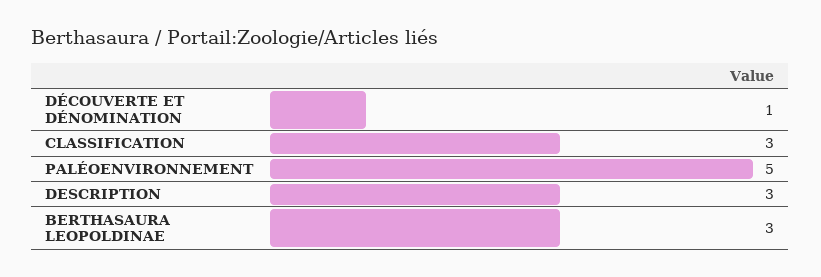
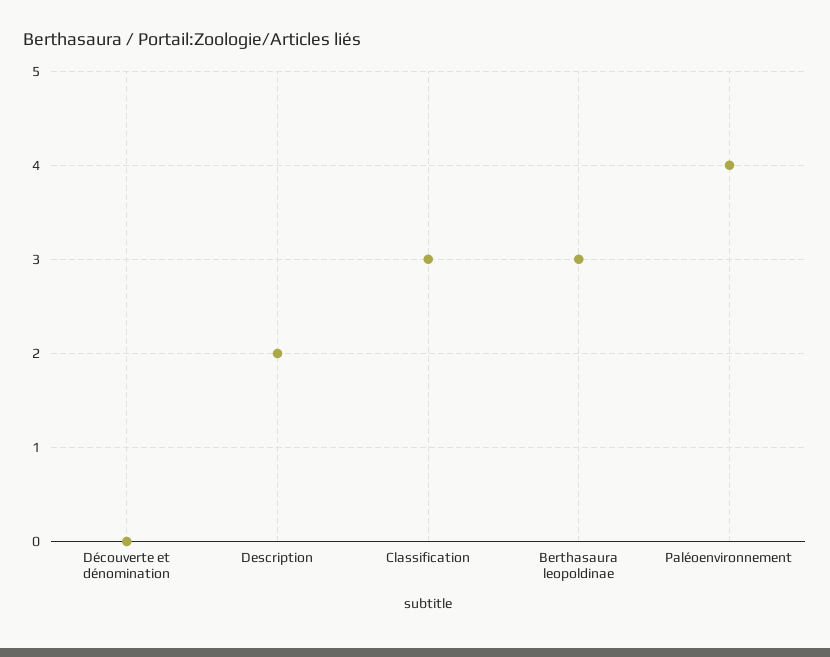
  {
-   "DÉCOUVERTE ET DÉNOMINATION": 1,
+   "DÉCOUVERTE ET DÉNOMINATION": 0,
    "CLASSIFICATION": 3,
-   "PALÉOENVIRONNEMENT": 5,
+   "PALÉOENVIRONNEMENT": 4,
-   "DESCRIPTION": 3,
+   "DESCRIPTION": 2,
    "BERTHASAURA LEOPOLDINAE": 3
  }

